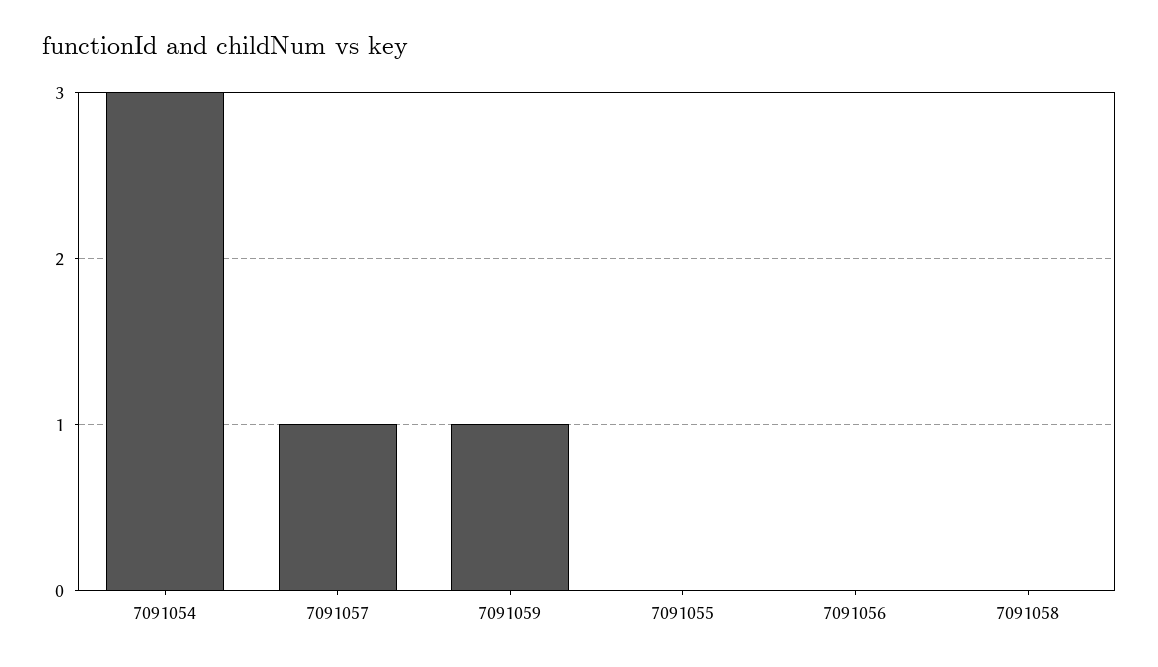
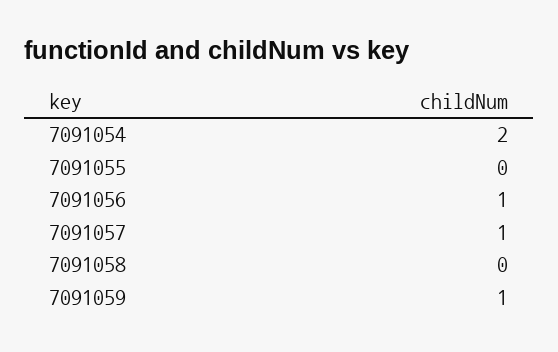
  {
-   "7091054": 3,
+   "7091054": 2,
    "7091057": 1,
    "7091059": 1,
    "7091055": 0,
-   "7091056": 0,
+   "7091056": 1,
    "7091058": 0
  }

